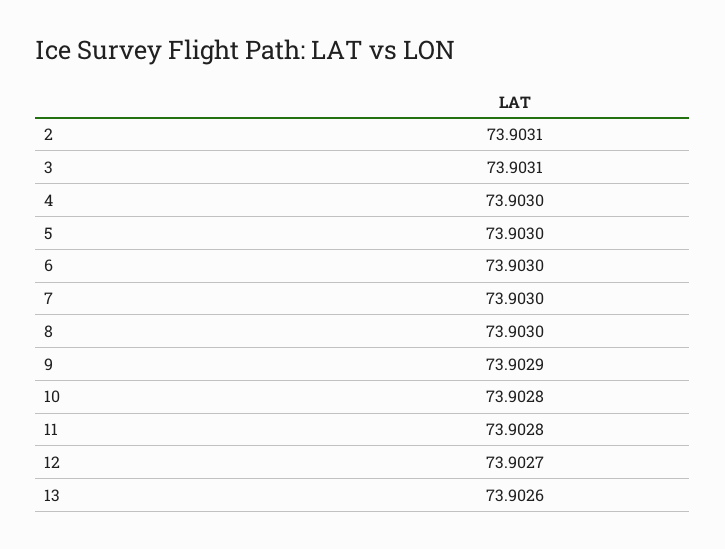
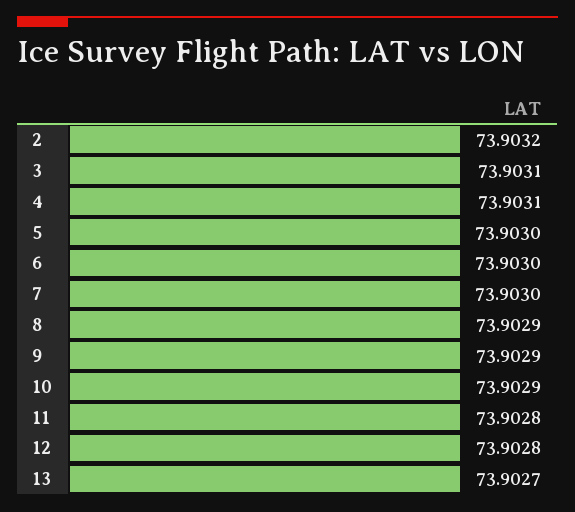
  {
-   "2": 73.9031,
+   "2": 73.9032,
    "3": 73.9031,
-   "4": 73.903,
+   "4": 73.9031,
    "5": 73.903,
    "6": 73.903,
    "7": 73.903,
-   "8": 73.903,
+   "8": 73.9029,
    "9": 73.9029,
-   "10": 73.9028,
+   "10": 73.9029,
    "11": 73.9028,
-   "12": 73.9027,
+   "12": 73.9028,
-   "13": 73.9026
+   "13": 73.9027
  }

